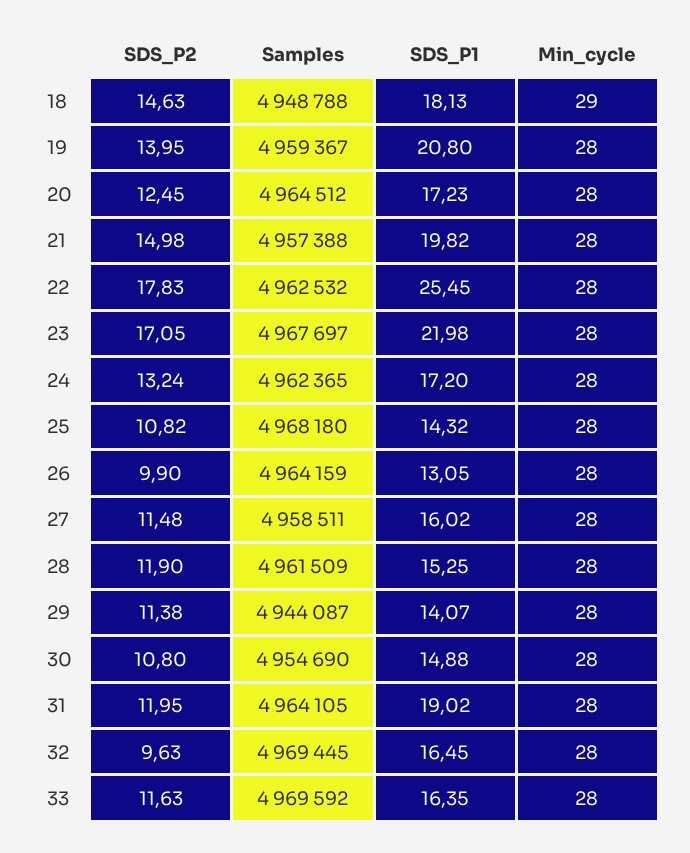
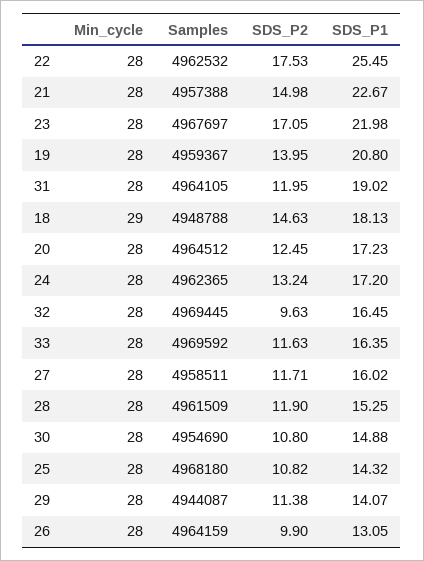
  {
    "SDS_P2": {
      "18": 14.63,
      "19": 13.95,
      "20": 12.45,
      "21": 14.98,
-     "22": 17.83,
+     "22": 17.53,
      "23": 17.05,
      "24": 13.24,
      "25": 10.82,
      "26": 9.9,
-     "27": 11.48,
+     "27": 11.71,
      "28": 11.9,
      "29": 11.38,
      "30": 10.8,
      "31": 11.95,
      "32": 9.63,
      "33": 11.63
    },
    "Samples": {
      "18": 4948788,
      "19": 4959367,
      "20": 4964512,
      "21": 4957388,
      "22": 4962532,
      "23": 4967697,
      "24": 4962365,
      "25": 4968180,
      "26": 4964159,
      "27": 4958511,
      "28": 4961509,
      "29": 4944087,
      "30": 4954690,
      "31": 4964105,
      "32": 4969445,
      "33": 4969592
    },
    "SDS_P1": {
      "18": 18.13,
      "19": 20.8,
      "20": 17.23,
-     "21": 19.82,
+     "21": 22.67,
      "22": 25.45,
      "23": 21.98,
      "24": 17.2,
      "25": 14.32,
      "26": 13.05,
      "27": 16.02,
      "28": 15.25,
      "29": 14.07,
      "30": 14.88,
      "31": 19.02,
      "32": 16.45,
      "33": 16.35
    },
    "Min_cycle": {
      "18": 29,
      "19": 28,
      "20": 28,
      "21": 28,
      "22": 28,
      "23": 28,
      "24": 28,
      "25": 28,
      "26": 28,
      "27": 28,
      "28": 28,
      "29": 28,
      "30": 28,
      "31": 28,
      "32": 28,
      "33": 28
    }
  }

